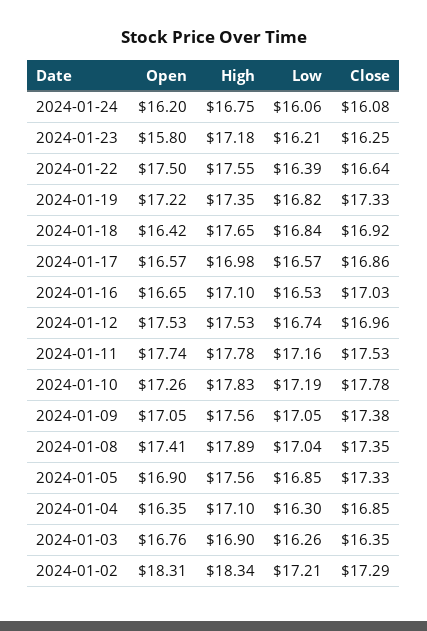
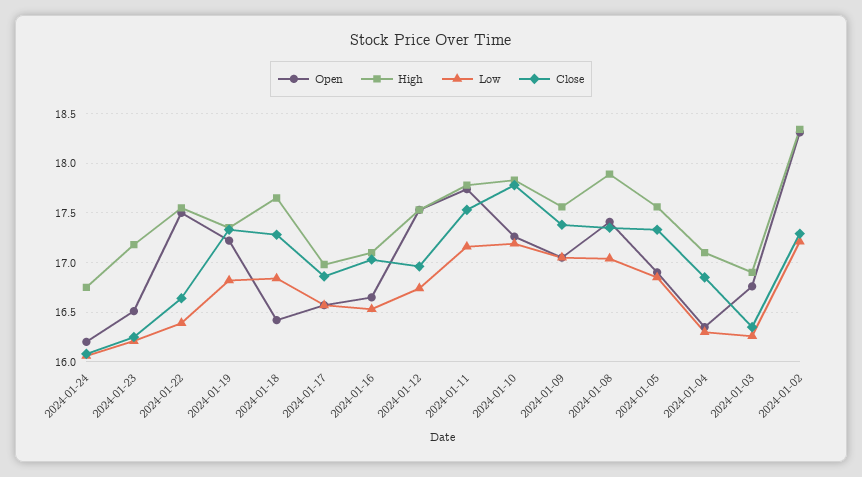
  {
    "Open": {
      "2024-01-24": 16.2,
-     "2024-01-23": 15.8,
+     "2024-01-23": 16.5,
      "2024-01-22": 17.5,
      "2024-01-19": 17.22,
      "2024-01-18": 16.42,
      "2024-01-17": 16.57,
      "2024-01-16": 16.65,
      "2024-01-12": 17.53,
      "2024-01-11": 17.74,
      "2024-01-10": 17.26,
      "2024-01-09": 17.05,
      "2024-01-08": 17.41,
      "2024-01-05": 16.9,
      "2024-01-04": 16.35,
      "2024-01-03": 16.76,
      "2024-01-02": 18.31
    },
    "High": {
      "2024-01-24": 16.75,
      "2024-01-23": 17.18,
      "2024-01-22": 17.55,
      "2024-01-19": 17.35,
      "2024-01-18": 17.65,
      "2024-01-17": 16.98,
      "2024-01-16": 17.1,
      "2024-01-12": 17.53,
      "2024-01-11": 17.78,
      "2024-01-10": 17.83,
      "2024-01-09": 17.56,
      "2024-01-08": 17.89,
      "2024-01-05": 17.56,
      "2024-01-04": 17.1,
      "2024-01-03": 16.9,
      "2024-01-02": 18.34
    },
    "Low": {
      "2024-01-24": 16.06,
      "2024-01-23": 16.21,
      "2024-01-22": 16.39,
      "2024-01-19": 16.82,
      "2024-01-18": 16.84,
      "2024-01-17": 16.57,
      "2024-01-16": 16.53,
      "2024-01-12": 16.74,
      "2024-01-11": 17.16,
      "2024-01-10": 17.19,
      "2024-01-09": 17.05,
      "2024-01-08": 17.04,
      "2024-01-05": 16.85,
      "2024-01-04": 16.3,
      "2024-01-03": 16.26,
      "2024-01-02": 17.21
    },
    "Close": {
      "2024-01-24": 16.08,
      "2024-01-23": 16.25,
      "2024-01-22": 16.64,
      "2024-01-19": 17.33,
-     "2024-01-18": 16.92,
+     "2024-01-18": 17.3,
      "2024-01-17": 16.86,
      "2024-01-16": 17.03,
      "2024-01-12": 16.96,
      "2024-01-11": 17.53,
      "2024-01-10": 17.78,
      "2024-01-09": 17.38,
      "2024-01-08": 17.35,
      "2024-01-05": 17.33,
      "2024-01-04": 16.85,
      "2024-01-03": 16.35,
      "2024-01-02": 17.29
    }
  }

